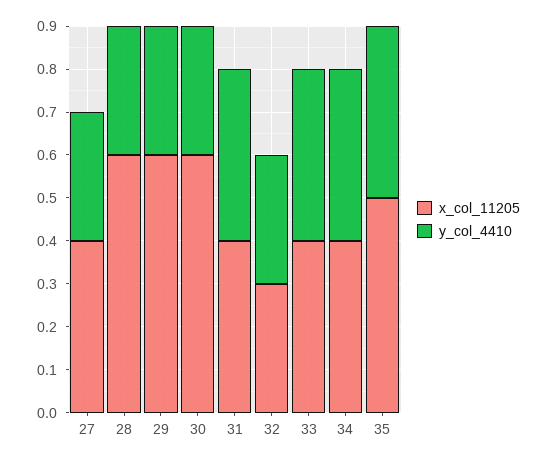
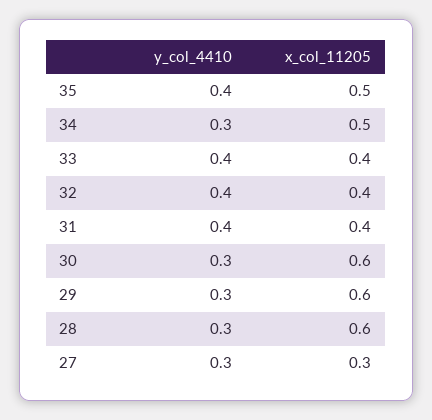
  {
    "x_col_11205": {
-     "27": 0.4,
+     "27": 0.3,
      "28": 0.6,
      "29": 0.6,
      "30": 0.6,
      "31": 0.4,
-     "32": 0.3,
+     "32": 0.4,
      "33": 0.4,
-     "34": 0.4,
+     "34": 0.5,
      "35": 0.5
    },
    "y_col_4410": {
      "27": 0.3,
      "28": 0.3,
      "29": 0.3,
      "30": 0.3,
      "31": 0.4,
-     "32": 0.3,
+     "32": 0.4,
      "33": 0.4,
-     "34": 0.4,
+     "34": 0.3,
      "35": 0.4
    }
  }

